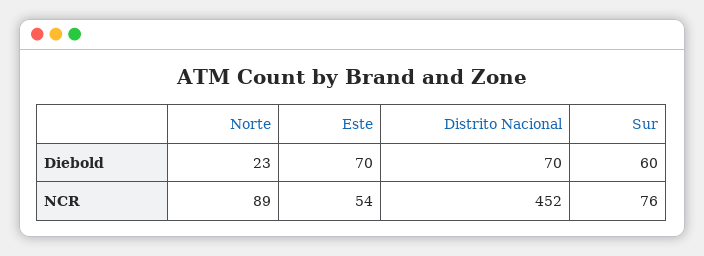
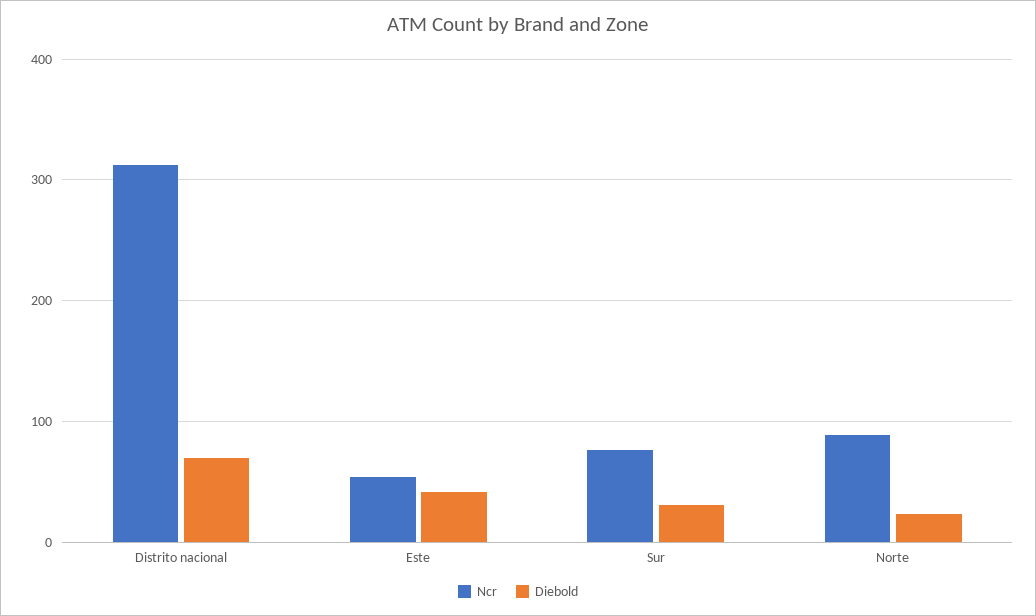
  {
    "Diebold": {
      "Norte": 23,
-     "Este": 70,
+     "Este": 40,
      "Distrito Nacional": 70,
-     "Sur": 60
+     "Sur": 30
    },
    "NCR": {
      "Norte": 89,
      "Este": 54,
-     "Distrito Nacional": 452,
+     "Distrito Nacional": 310,
      "Sur": 76
    }
  }

